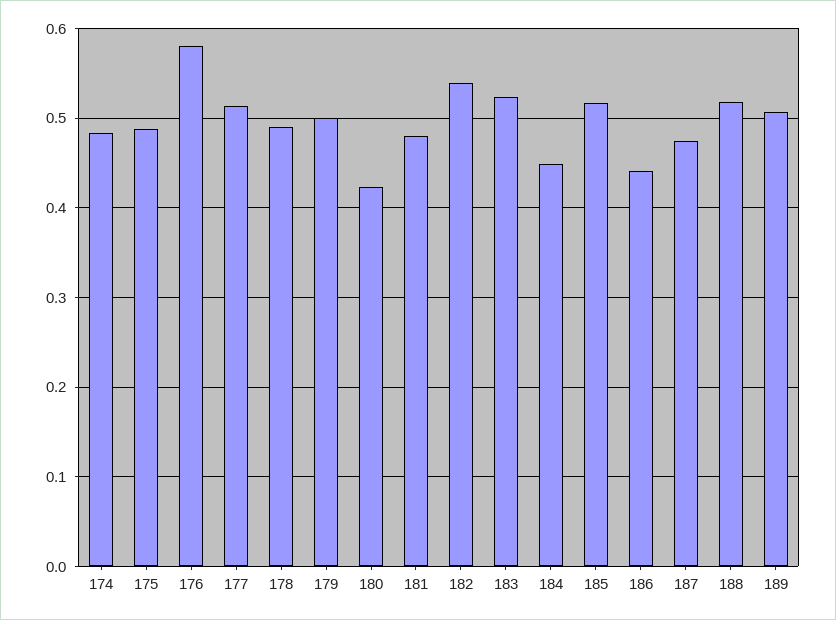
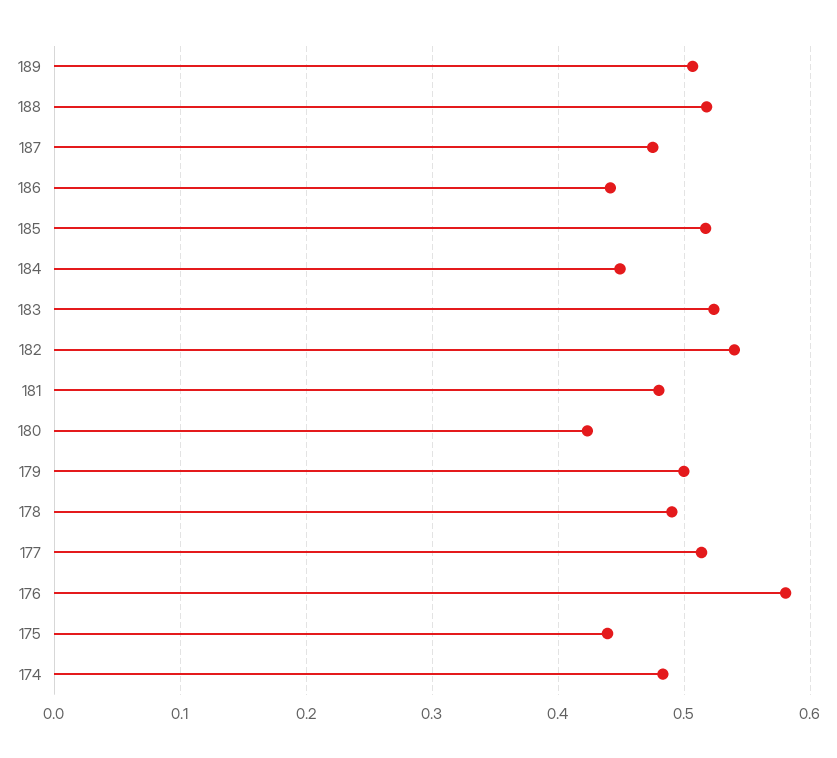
  {
    "174": 0.48,
-   "175": 0.49,
+   "175": 0.44,
    "176": 0.58,
    "177": 0.51,
    "178": 0.49,
    "179": 0.5,
    "180": 0.42,
    "181": 0.48,
    "182": 0.54,
    "183": 0.52,
    "184": 0.45,
    "185": 0.52,
    "186": 0.44,
    "187": 0.47,
    "188": 0.52,
    "189": 0.51
  }

